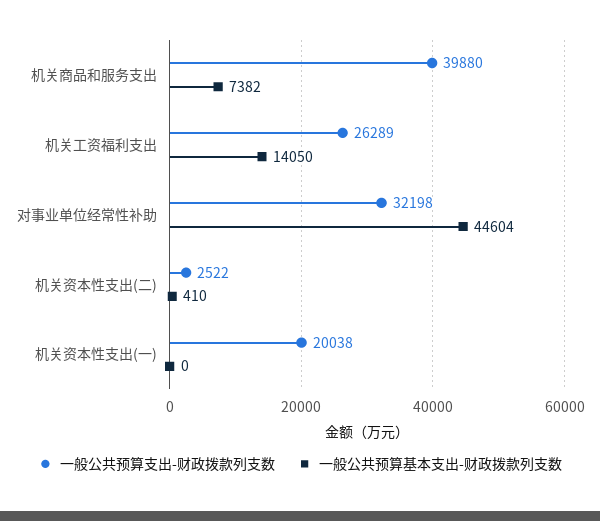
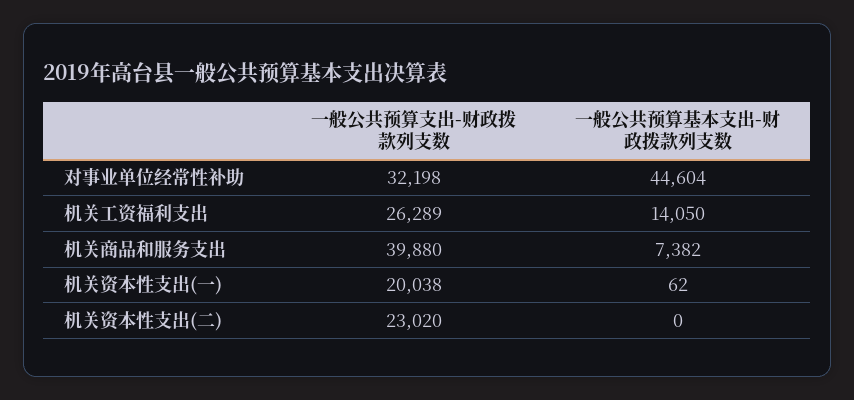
  {
    "一般公共预算支出-财政拨款列支数": {
      "机关商品和服务支出": 39880,
      "机关工资福利支出": 26289,
      "对事业单位经常性补助": 32198,
-     "机关资本性支出(二)": 2522,
+     "机关资本性支出(二)": 23020,
      "机关资本性支出(一)": 20038
    },
    "一般公共预算基本支出-财政拨款列支数": {
      "机关商品和服务支出": 7382,
      "机关工资福利支出": 14050,
      "对事业单位经常性补助": 44604,
-     "机关资本性支出(二)": 410,
+     "机关资本性支出(二)": 0,
-     "机关资本性支出(一)": 0
+     "机关资本性支出(一)": 62
    }
  }

